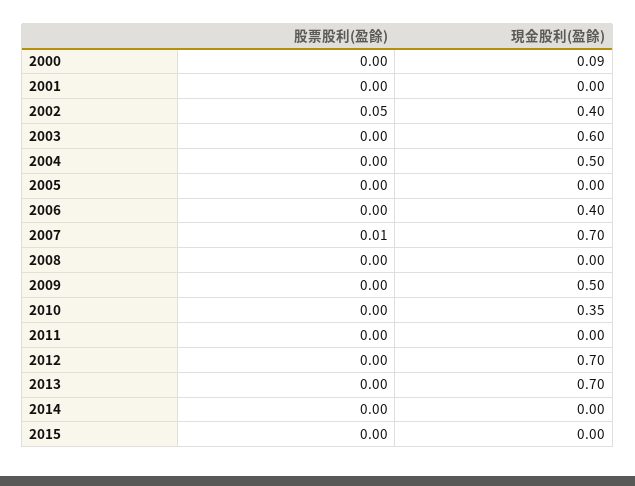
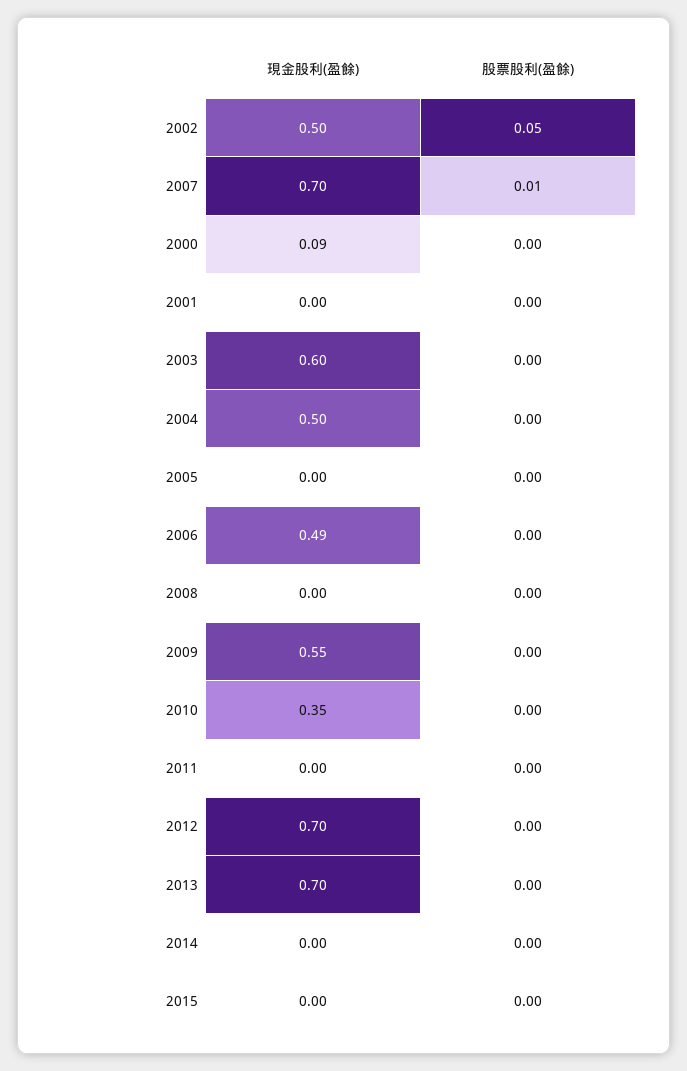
  {
    "股票股利(盈餘)": {
      "2000": 0,
      "2001": 0,
      "2002": 0.05,
      "2003": 0,
      "2004": 0,
      "2005": 0,
      "2006": 0,
      "2007": 0.01,
      "2008": 0,
      "2009": 0,
      "2010": 0,
      "2011": 0,
      "2012": 0,
      "2013": 0,
      "2014": 0,
      "2015": 0
    },
    "現金股利(盈餘)": {
      "2000": 0.09,
      "2001": 0,
-     "2002": 0.4,
+     "2002": 0.5,
      "2003": 0.6,
      "2004": 0.5,
      "2005": 0,
-     "2006": 0.4,
+     "2006": 0.49,
      "2007": 0.7,
      "2008": 0,
-     "2009": 0.5,
+     "2009": 0.55,
      "2010": 0.35,
      "2011": 0,
      "2012": 0.7,
      "2013": 0.7,
      "2014": 0,
      "2015": 0
    }
  }

